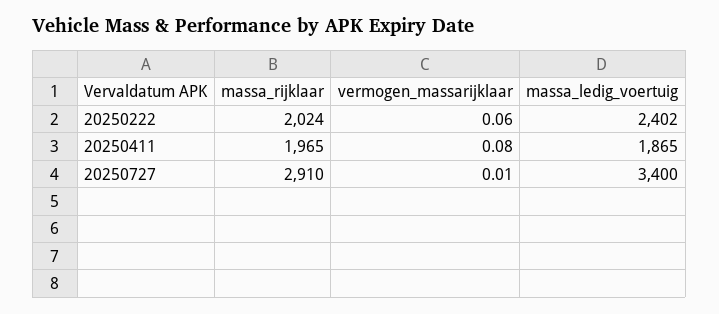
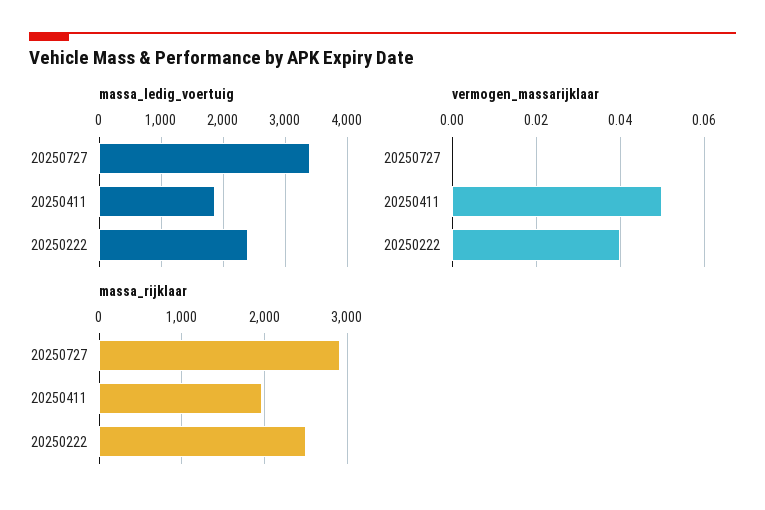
  {
    "massa_rijklaar": {
-     "20250222": 2024,
+     "20250222": 2500,
      "20250411": 1965,
      "20250727": 2910
    },
    "vermogen_massarijklaar": {
-     "20250222": 0.06,
+     "20250222": 0.04,
-     "20250411": 0.08,
+     "20250411": 0.05,
-     "20250727": 0.01
+     "20250727": 0
    },
    "massa_ledig_voertuig": {
      "20250222": 2402,
      "20250411": 1865,
      "20250727": 3400
    }
  }

